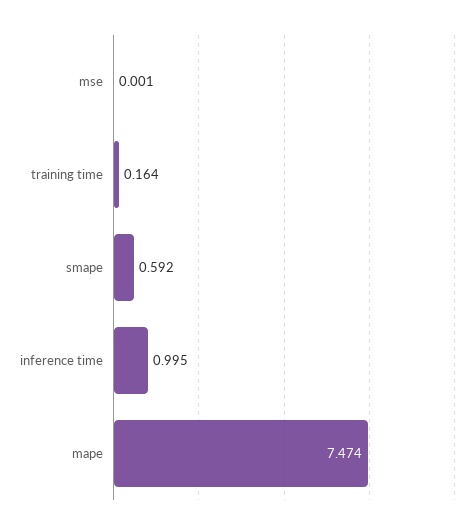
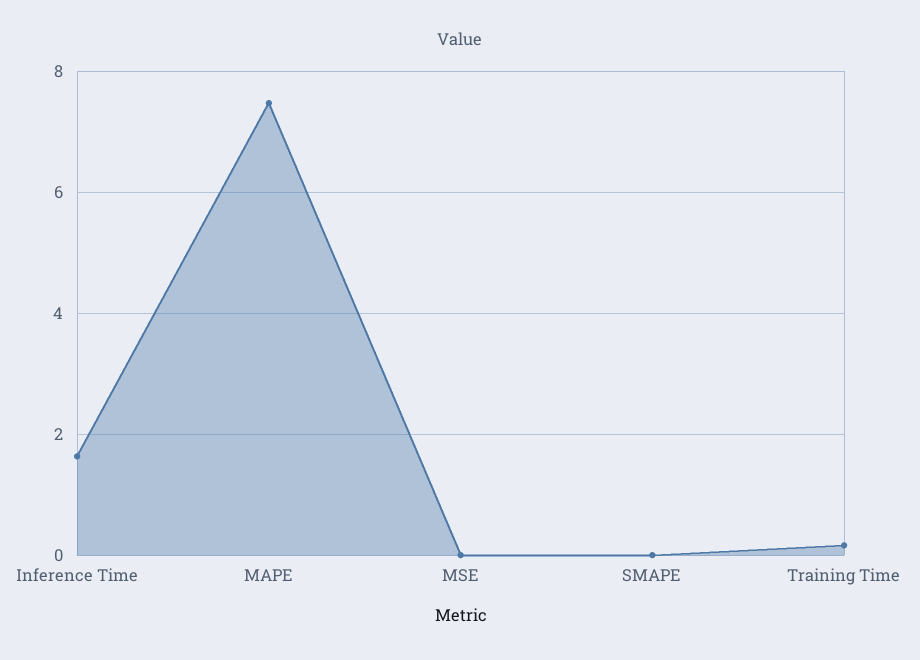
  {
    "mse": 0.001,
    "training time": 0.164,
-   "smape": 0.592,
+   "smape": 0,
-   "inference time": 0.995,
+   "inference time": 1.6,
    "mape": 7.474
  }

